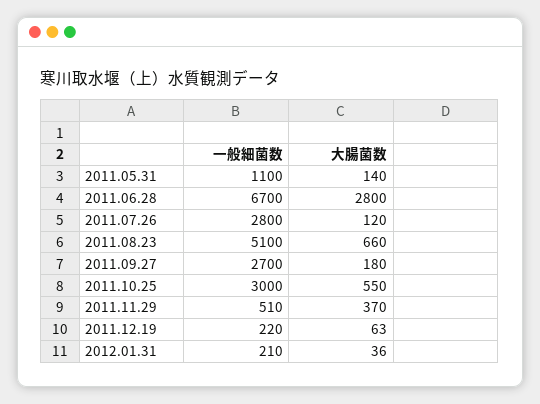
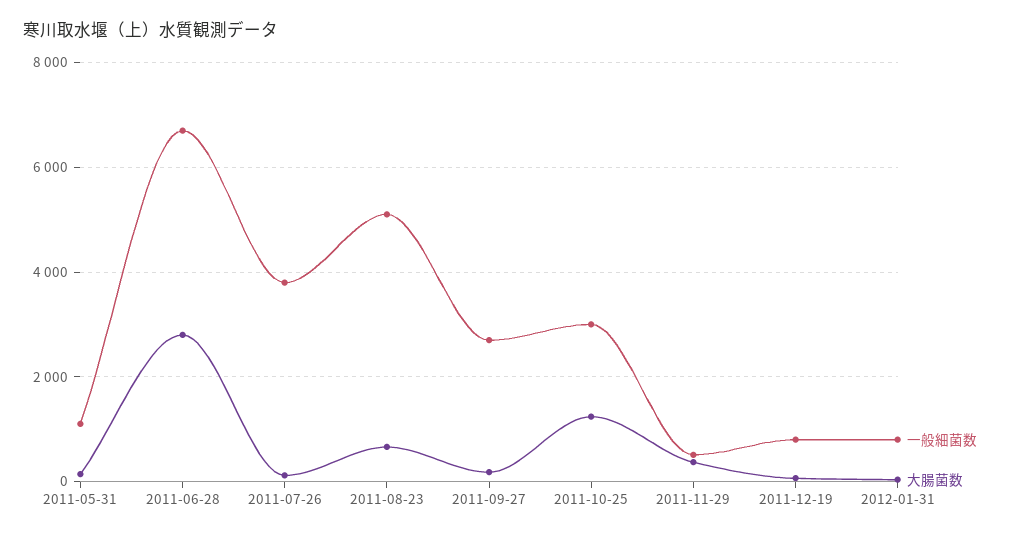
  {
    "一般細菌数": {
      "2011.05.31": 1100,
      "2011.06.28": 6700,
-     "2011.07.26": 2800,
+     "2011.07.26": 3800,
      "2011.08.23": 5100,
      "2011.09.27": 2700,
      "2011.10.25": 3000,
      "2011.11.29": 510,
-     "2011.12.19": 220,
+     "2011.12.19": 800,
-     "2012.01.31": 210
+     "2012.01.31": 800
    },
    "大腸菌数": {
      "2011.05.31": 140,
      "2011.06.28": 2800,
      "2011.07.26": 120,
      "2011.08.23": 660,
      "2011.09.27": 180,
-     "2011.10.25": 550,
+     "2011.10.25": 1200,
      "2011.11.29": 370,
      "2011.12.19": 63,
      "2012.01.31": 36
    }
  }

